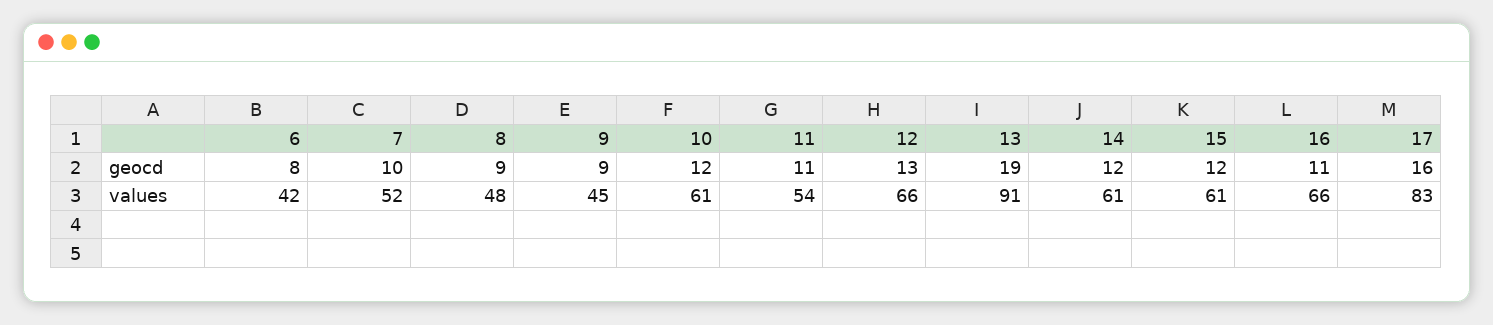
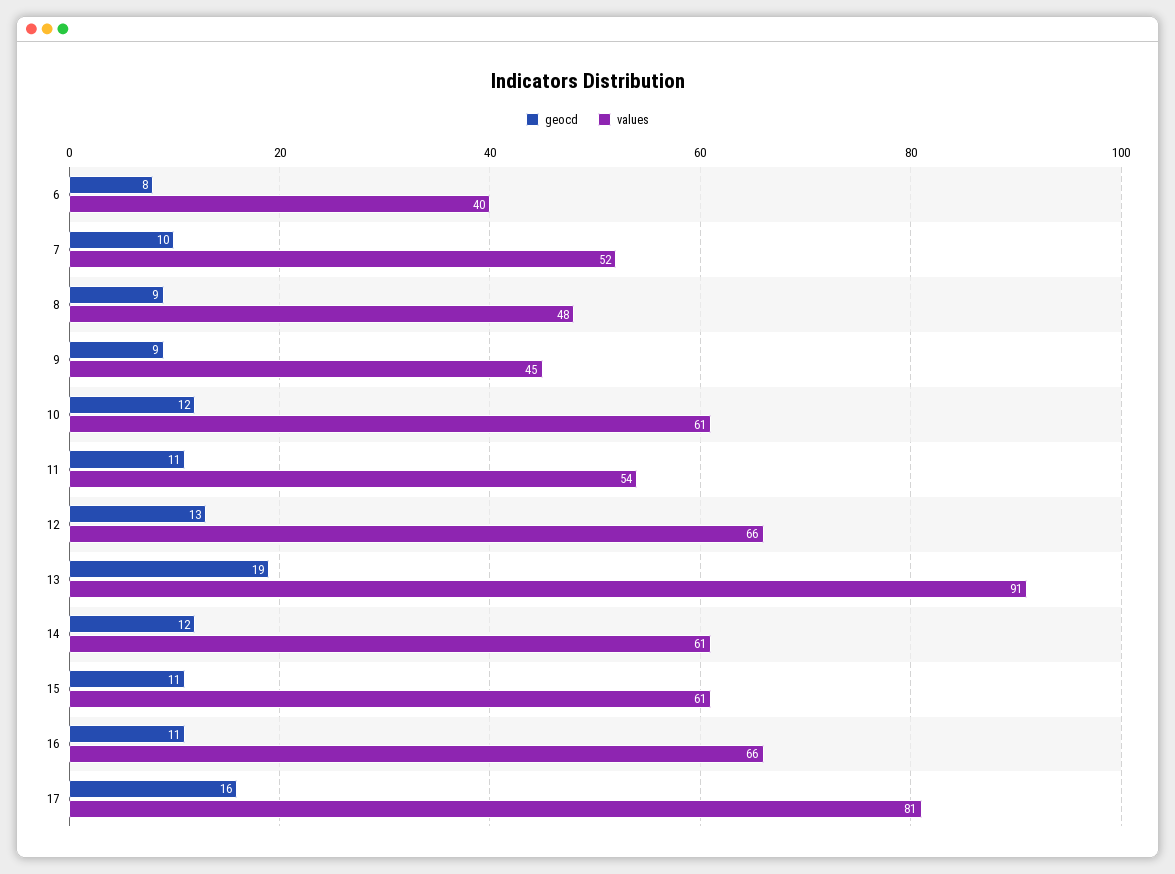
  {
    "geocd": {
      "6": 8,
      "7": 10,
      "8": 9,
      "9": 9,
      "10": 12,
      "11": 11,
      "12": 13,
      "13": 19,
      "14": 12,
-     "15": 12,
+     "15": 11,
      "16": 11,
      "17": 16
    },
    "values": {
-     "6": 42,
+     "6": 40,
      "7": 52,
      "8": 48,
      "9": 45,
      "10": 61,
      "11": 54,
      "12": 66,
      "13": 91,
      "14": 61,
      "15": 61,
      "16": 66,
-     "17": 83
+     "17": 81
    }
  }

